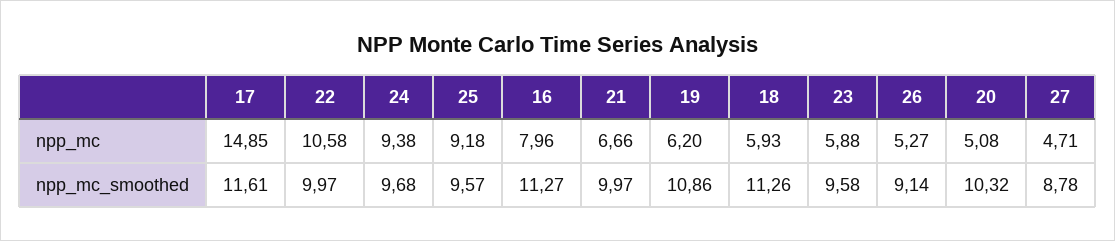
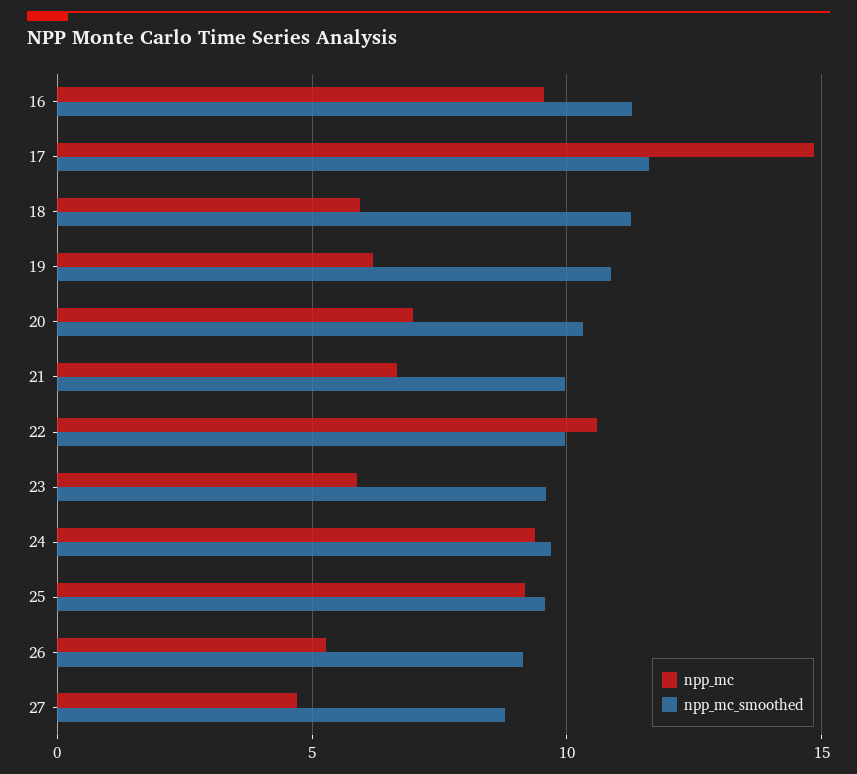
  {
    "npp_mc": {
      "17": 14.85,
      "22": 10.58,
      "24": 9.38,
      "25": 9.18,
-     "16": 7.96,
+     "16": 9.5,
      "21": 6.66,
      "19": 6.2,
      "18": 5.93,
      "23": 5.88,
      "26": 5.27,
-     "20": 5.08,
+     "20": 7,
      "27": 4.71
    },
    "npp_mc_smoothed": {
      "17": 11.61,
      "22": 9.97,
      "24": 9.68,
      "25": 9.57,
      "16": 11.27,
      "21": 9.97,
      "19": 10.86,
      "18": 11.26,
      "23": 9.58,
      "26": 9.14,
      "20": 10.32,
      "27": 8.78
    }
  }

